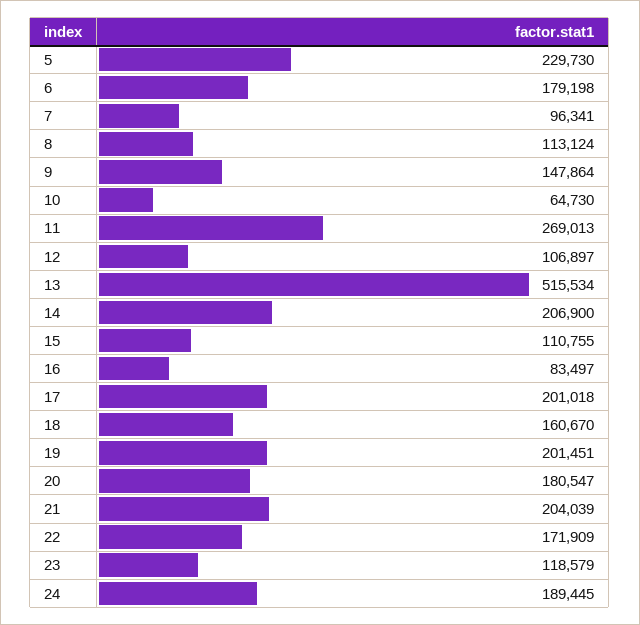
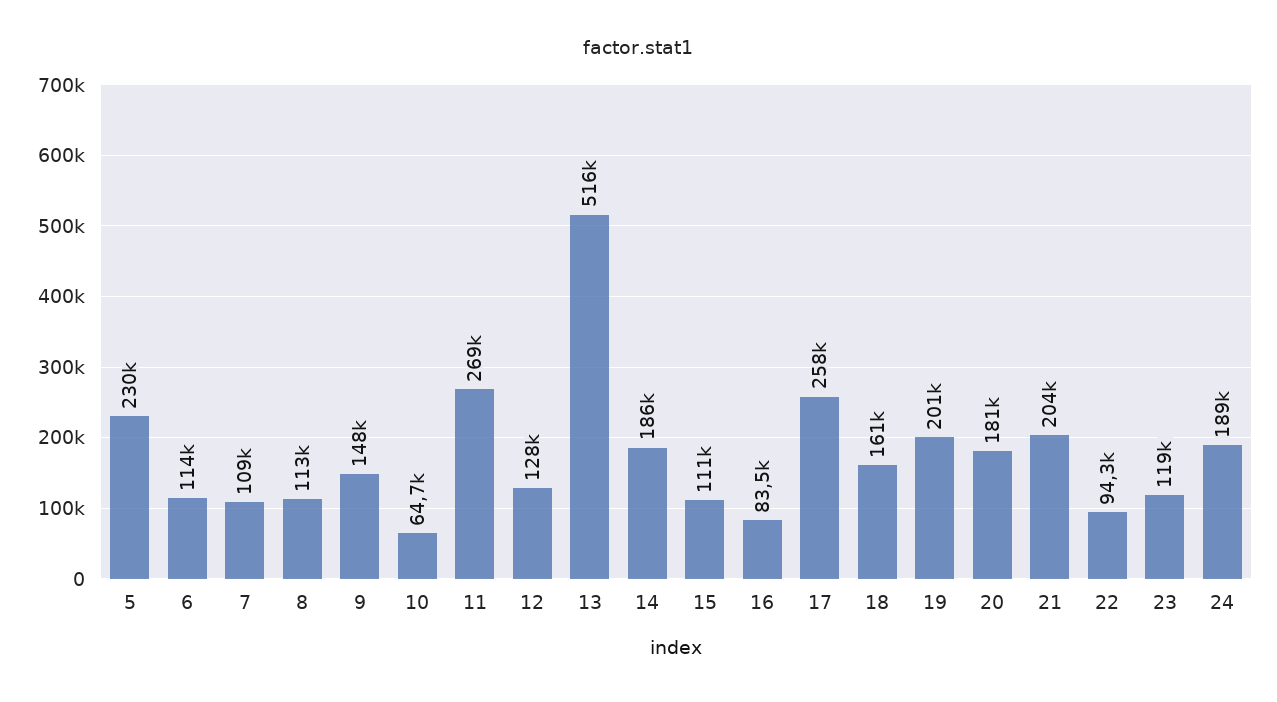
  {
    "5": 229730,
-   "6": 179198,
+   "6": 114000,
-   "7": 96341,
+   "7": 109000,
    "8": 113124,
    "9": 147864,
    "10": 64730,
    "11": 269013,
-   "12": 106897,
+   "12": 128000,
    "13": 515534,
-   "14": 206900,
+   "14": 186000,
    "15": 110755,
    "16": 83497,
-   "17": 201018,
+   "17": 258000,
    "18": 160670,
    "19": 201451,
    "20": 180547,
    "21": 204039,
-   "22": 171909,
+   "22": 94300,
    "23": 118579,
    "24": 189445
  }

